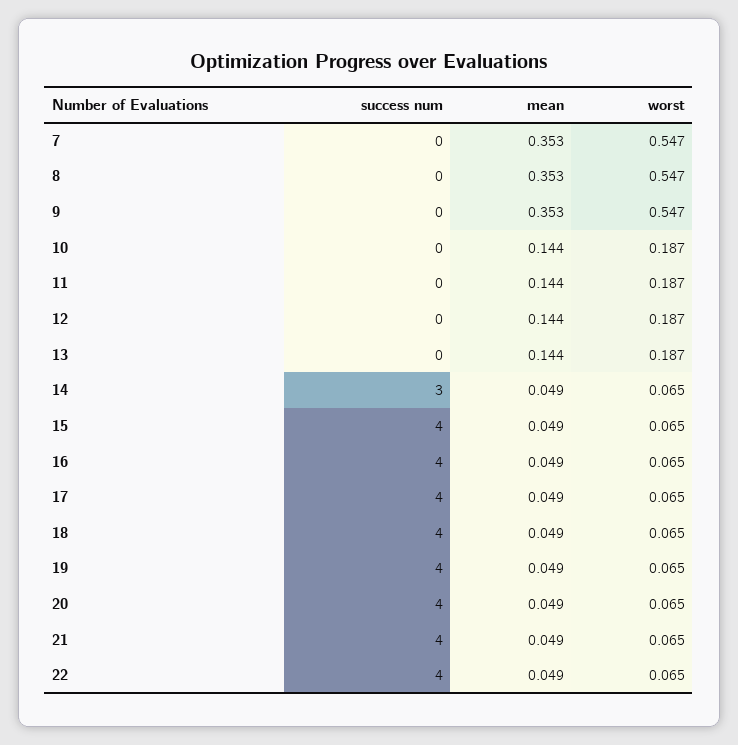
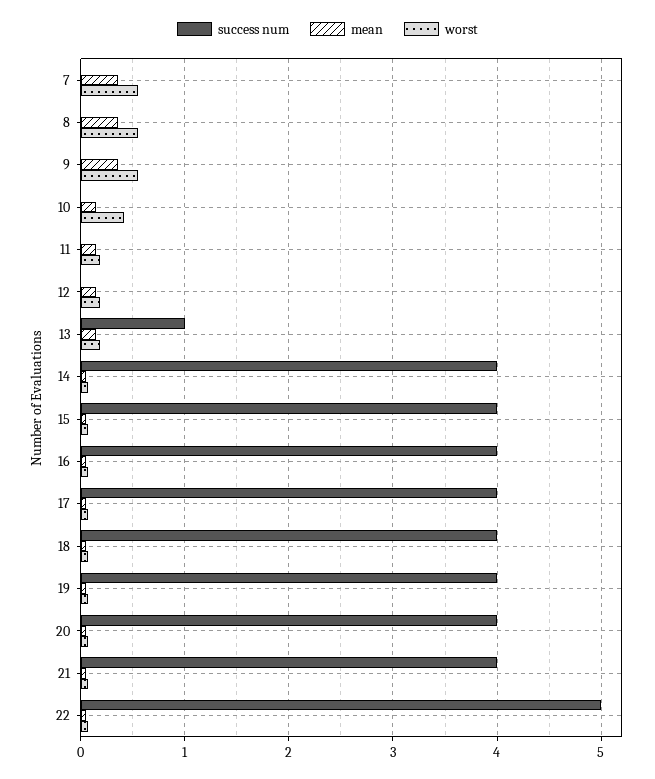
  {
    "success num": {
      "7": 0,
      "8": 0,
      "9": 0,
      "10": 0,
      "11": 0,
      "12": 0,
-     "13": 0,
+     "13": 1,
-     "14": 3,
+     "14": 4,
      "15": 4,
      "16": 4,
      "17": 4,
      "18": 4,
      "19": 4,
      "20": 4,
      "21": 4,
-     "22": 4
+     "22": 5
    },
    "mean": {
      "7": 0.353,
      "8": 0.353,
      "9": 0.353,
      "10": 0.144,
      "11": 0.144,
      "12": 0.144,
      "13": 0.144,
      "14": 0.049,
      "15": 0.049,
      "16": 0.049,
      "17": 0.049,
      "18": 0.049,
      "19": 0.049,
      "20": 0.049,
      "21": 0.049,
      "22": 0.049
    },
    "worst": {
      "7": 0.547,
      "8": 0.547,
      "9": 0.547,
-     "10": 0.187,
+     "10": 0.4,
      "11": 0.187,
      "12": 0.187,
      "13": 0.187,
      "14": 0.065,
      "15": 0.065,
      "16": 0.065,
      "17": 0.065,
      "18": 0.065,
      "19": 0.065,
      "20": 0.065,
      "21": 0.065,
      "22": 0.065
    }
  }

